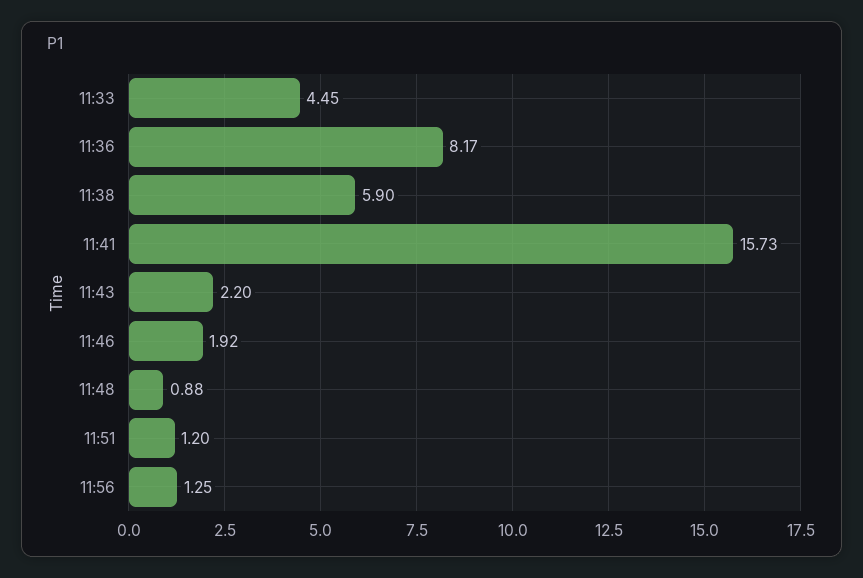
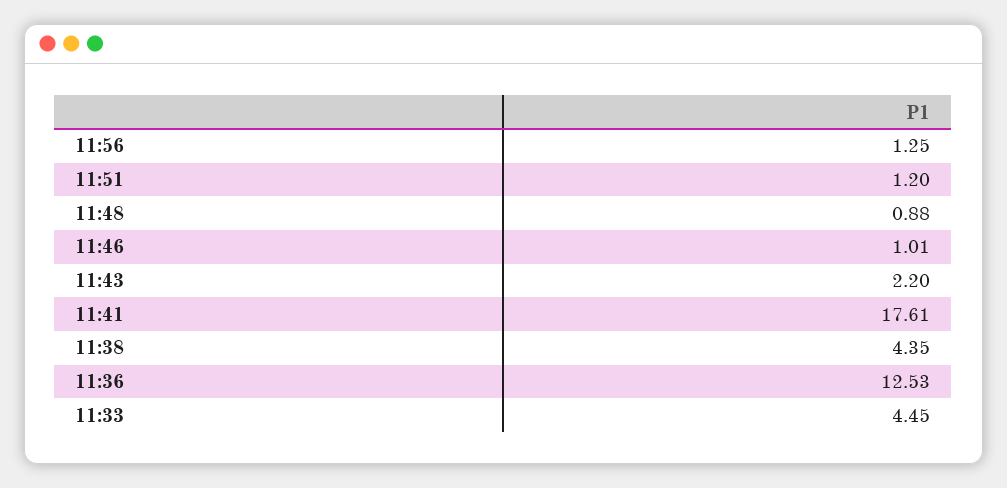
  {
    "11:33": 4.45,
-   "11:36": 8.17,
+   "11:36": 12.53,
-   "11:38": 5.9,
+   "11:38": 4.35,
-   "11:41": 15.73,
+   "11:41": 17.61,
    "11:43": 2.2,
-   "11:46": 1.92,
+   "11:46": 1.01,
    "11:48": 0.88,
    "11:51": 1.2,
    "11:56": 1.25
  }

